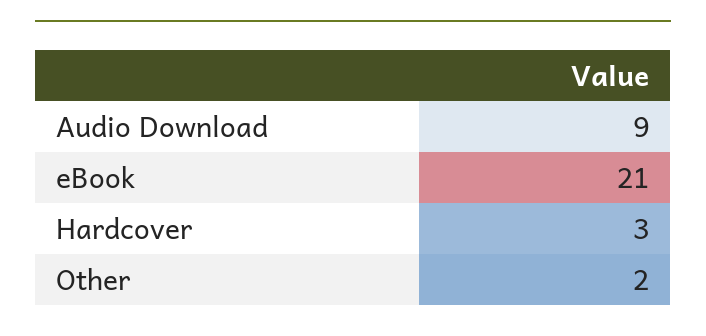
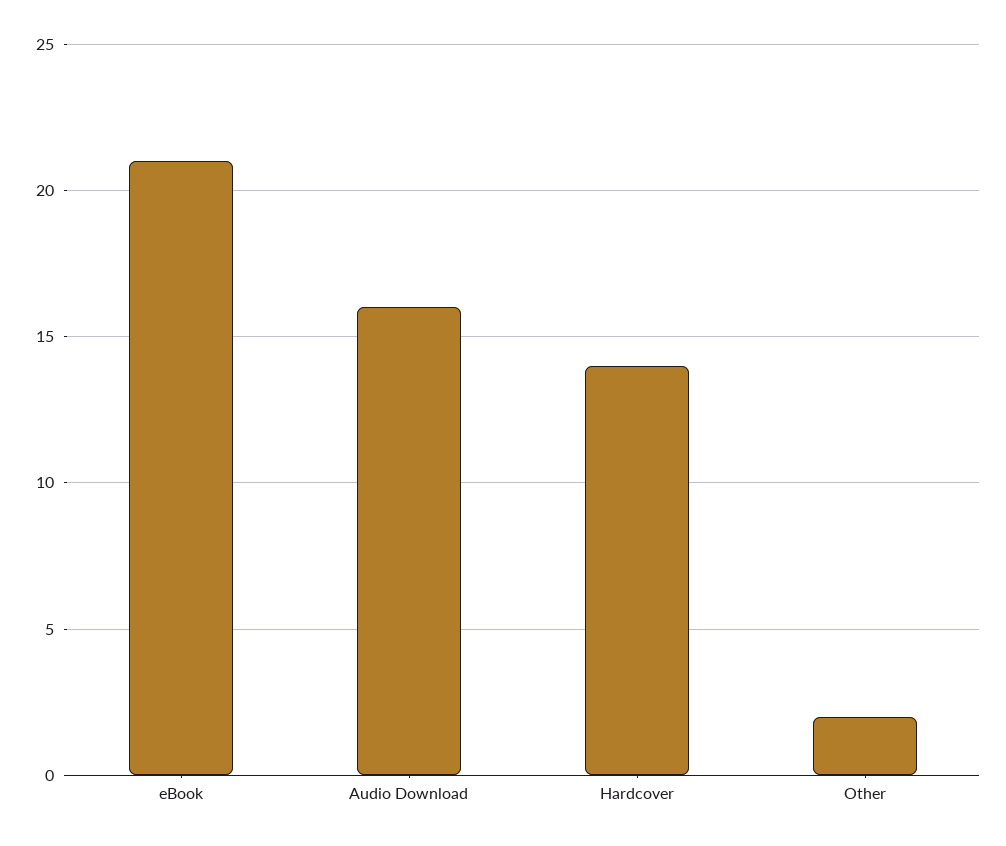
  {
-   "Audio Download": 9,
+   "Audio Download": 16,
    "eBook": 21,
-   "Hardcover": 3,
+   "Hardcover": 14,
    "Other": 2
  }

